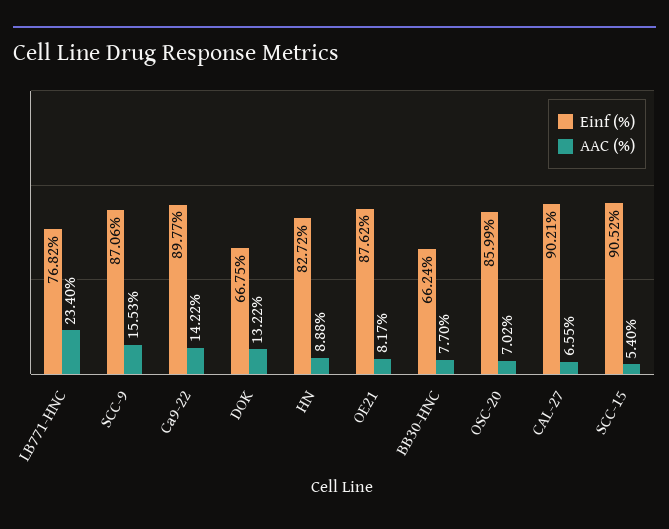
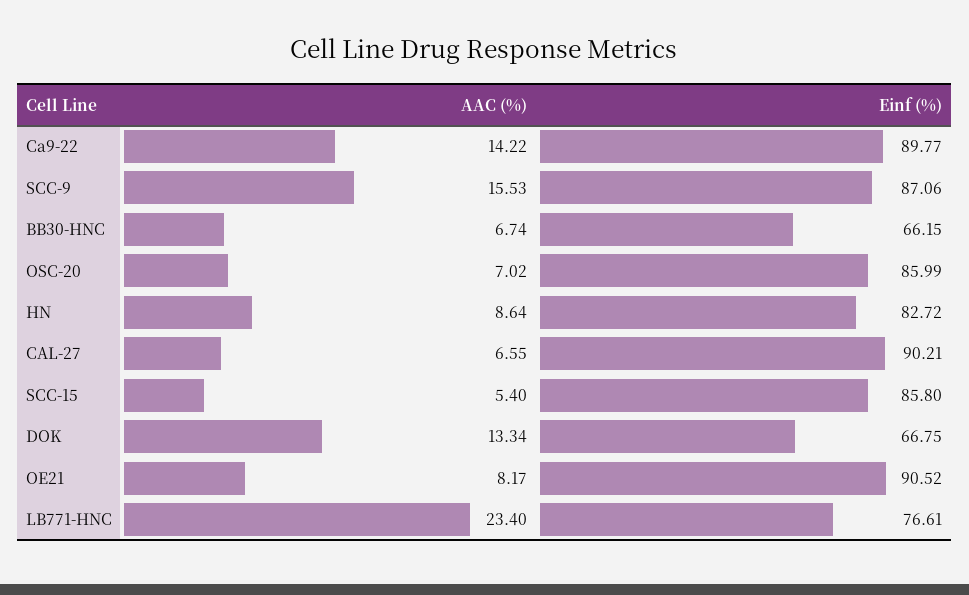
  {
    "Einf (%)": {
-     "LB771-HNC": 76.82,
+     "LB771-HNC": 76.61,
      "SCC-9": 87.06,
      "Ca9-22": 89.77,
      "DOK": 66.75,
      "HN": 82.72,
-     "OE21": 87.62,
+     "OE21": 90.52,
-     "BB30-HNC": 66.24,
+     "BB30-HNC": 66.15,
      "OSC-20": 85.99,
      "CAL-27": 90.21,
-     "SCC-15": 90.52
+     "SCC-15": 85.8
    },
    "AAC (%)": {
      "LB771-HNC": 23.4,
      "SCC-9": 15.53,
      "Ca9-22": 14.22,
-     "DOK": 13.22,
+     "DOK": 13.34,
-     "HN": 8.88,
+     "HN": 8.64,
      "OE21": 8.17,
-     "BB30-HNC": 7.7,
+     "BB30-HNC": 6.74,
      "OSC-20": 7.02,
      "CAL-27": 6.55,
      "SCC-15": 5.4
    }
  }

